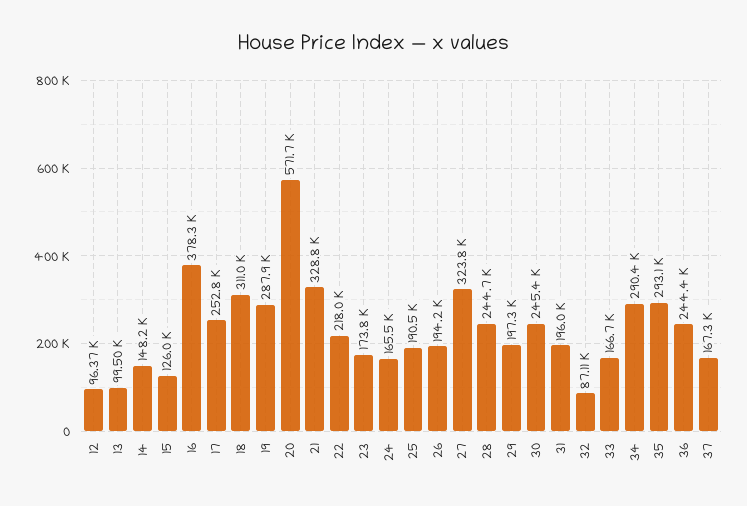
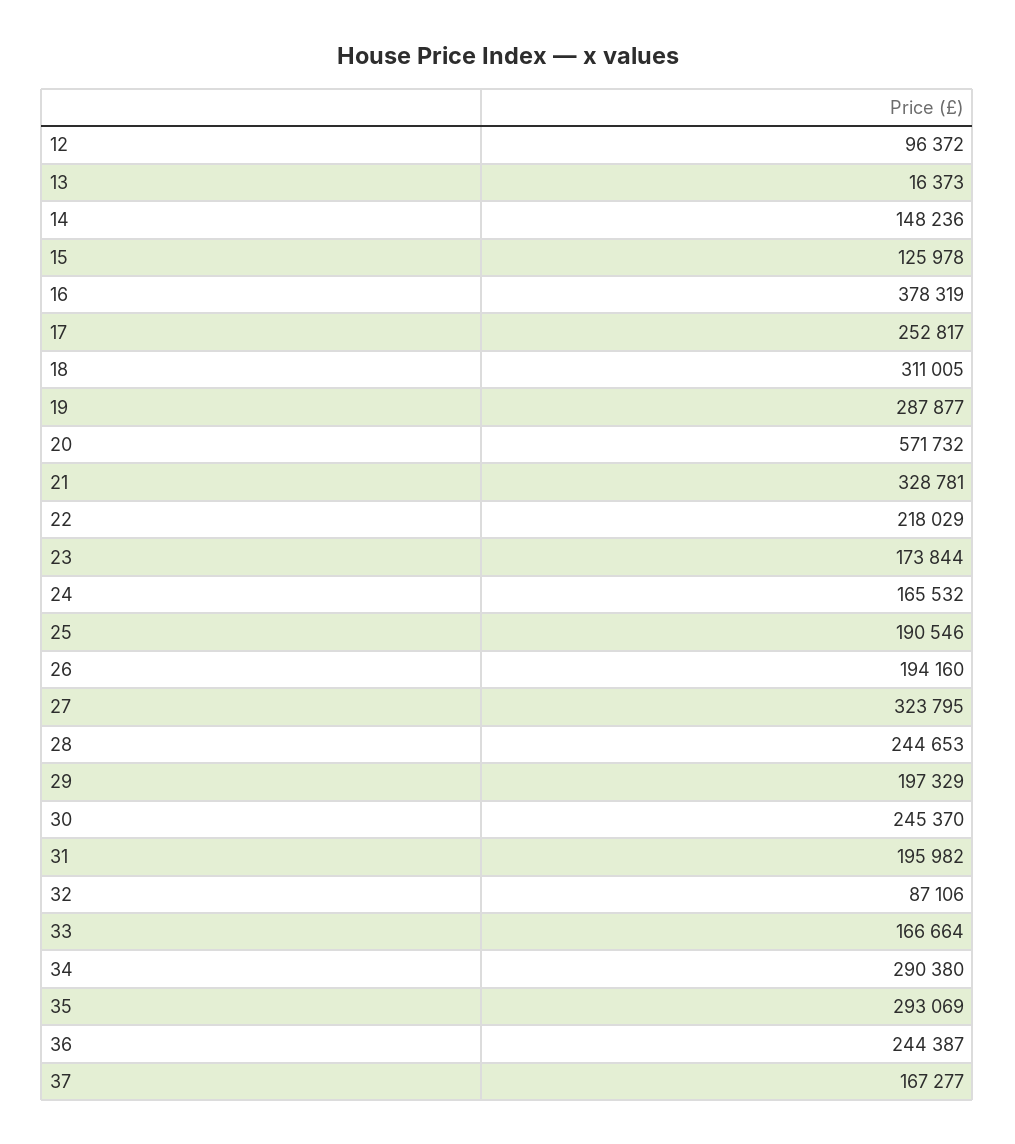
  {
    "12": 96372,
-   "13": 99500,
+   "13": 16373,
    "14": 148236,
    "15": 125978,
    "16": 378319,
    "17": 252817,
    "18": 311005,
    "19": 287877,
    "20": 571732,
    "21": 328781,
    "22": 218029,
    "23": 173844,
    "24": 165532,
    "25": 190546,
    "26": 194160,
    "27": 323795,
    "28": 244653,
    "29": 197329,
    "30": 245370,
    "31": 195982,
    "32": 87106,
    "33": 166664,
    "34": 290380,
    "35": 293069,
    "36": 244387,
    "37": 167277
  }

